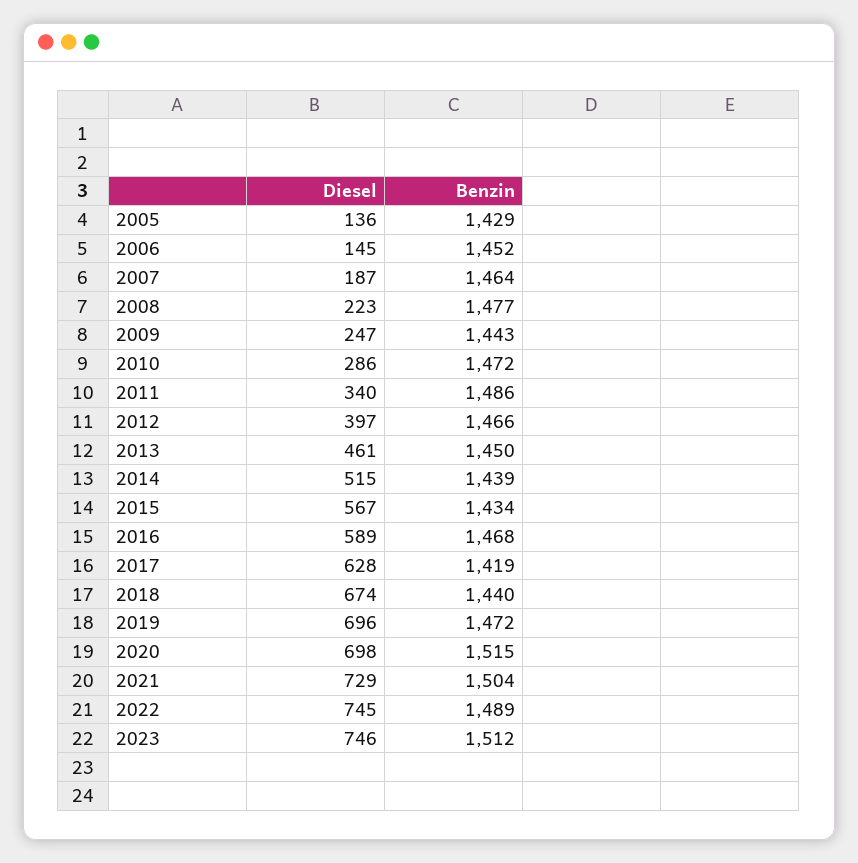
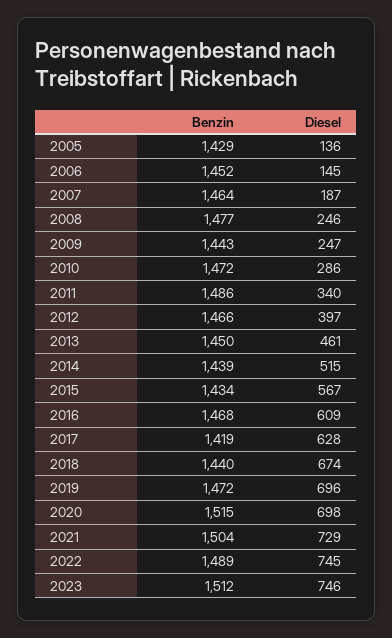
  {
    "Diesel": {
      "2005": 136,
      "2006": 145,
      "2007": 187,
-     "2008": 223,
+     "2008": 246,
      "2009": 247,
      "2010": 286,
      "2011": 340,
      "2012": 397,
      "2013": 461,
      "2014": 515,
      "2015": 567,
-     "2016": 589,
+     "2016": 609,
      "2017": 628,
      "2018": 674,
      "2019": 696,
      "2020": 698,
      "2021": 729,
      "2022": 745,
      "2023": 746
    },
    "Benzin": {
      "2005": 1429,
      "2006": 1452,
      "2007": 1464,
      "2008": 1477,
      "2009": 1443,
      "2010": 1472,
      "2011": 1486,
      "2012": 1466,
      "2013": 1450,
      "2014": 1439,
      "2015": 1434,
      "2016": 1468,
      "2017": 1419,
      "2018": 1440,
      "2019": 1472,
      "2020": 1515,
      "2021": 1504,
      "2022": 1489,
      "2023": 1512
    }
  }

